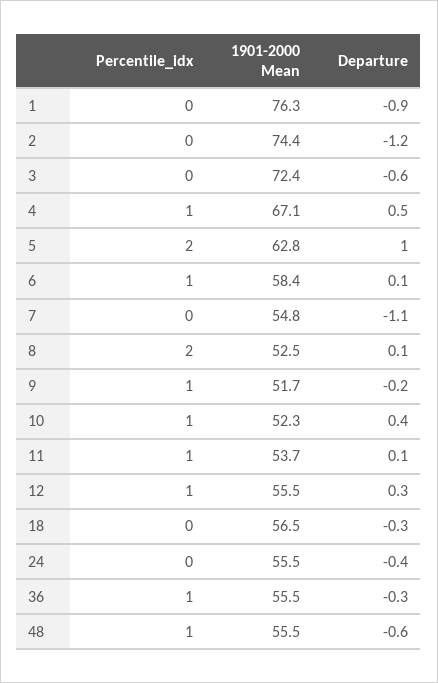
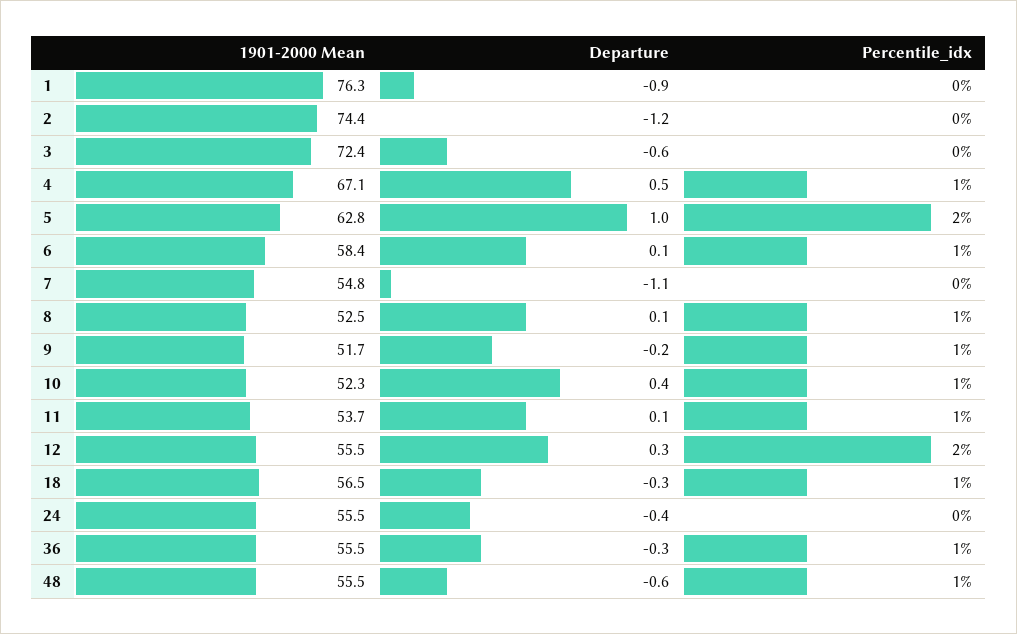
  {
    "Percentile_idx": {
      "1": 0,
      "2": 0,
      "3": 0,
      "4": 1,
      "5": 2,
      "6": 1,
      "7": 0,
-     "8": 2,
+     "8": 1,
      "9": 1,
      "10": 1,
      "11": 1,
-     "12": 1,
+     "12": 2,
-     "18": 0,
+     "18": 1,
      "24": 0,
      "36": 1,
      "48": 1
    },
    "1901-2000 Mean": {
      "1": 76.3,
      "2": 74.4,
      "3": 72.4,
      "4": 67.1,
      "5": 62.8,
      "6": 58.4,
      "7": 54.8,
      "8": 52.5,
      "9": 51.7,
      "10": 52.3,
      "11": 53.7,
      "12": 55.5,
      "18": 56.5,
      "24": 55.5,
      "36": 55.5,
      "48": 55.5
    },
    "Departure": {
      "1": -0.9,
      "2": -1.2,
      "3": -0.6,
      "4": 0.5,
      "5": 1,
      "6": 0.1,
      "7": -1.1,
      "8": 0.1,
      "9": -0.2,
      "10": 0.4,
      "11": 0.1,
      "12": 0.3,
      "18": -0.3,
      "24": -0.4,
      "36": -0.3,
      "48": -0.6
    }
  }

